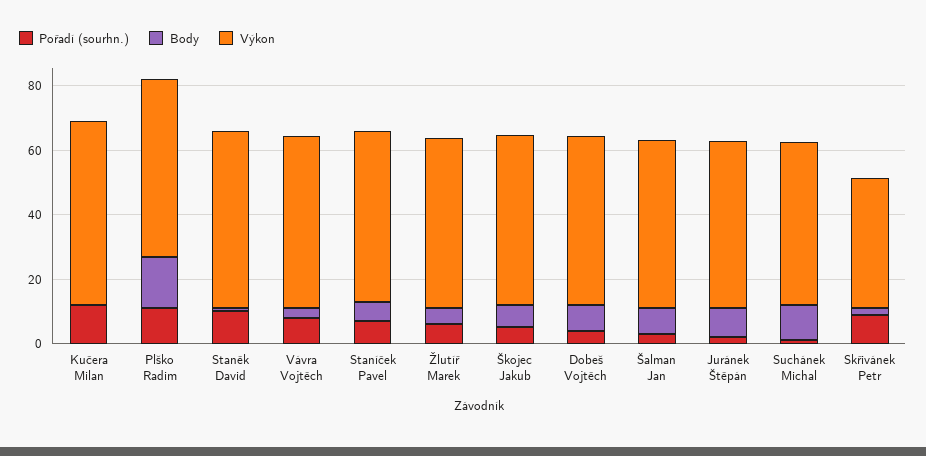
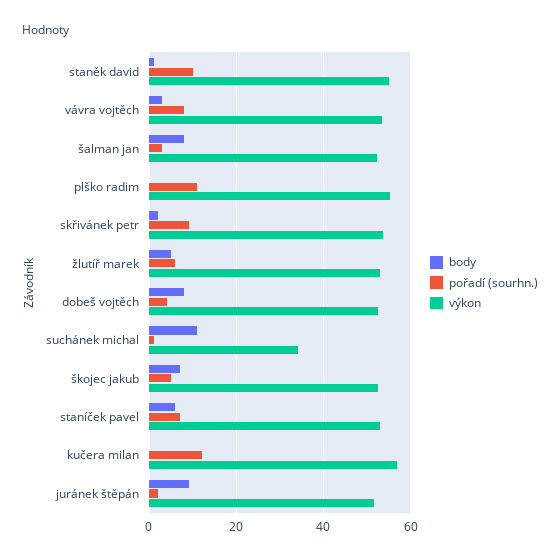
  {
    "Pořadí (sourhn.)": {
      "Kučera Milan": 12,
      "Plško Radim": 12,
      "Staněk David": 10,
      "Vávra Vojtěch": 8,
      "Staníček Pavel": 8,
      "Žlutíř Marek": 6,
      "Škojec Jakub": 6,
      "Dobeš Vojtěch": 4,
      "Šalman Jan": 4,
      "Juránek Štěpán": 2,
      "Suchánek Michal": 2,
      "Skřivánek Petr": 10
    },
    "Body": {
      "Kučera Milan": 0,
-     "Plško Radim": 15,
+     "Plško Radim": 0,
      "Staněk David": 2,
      "Vávra Vojtěch": 4,
      "Staníček Pavel": 6,
      "Žlutíř Marek": 6,
      "Škojec Jakub": 8,
      "Dobeš Vojtěch": 8,
      "Šalman Jan": 8,
      "Juránek Štěpán": 10,
      "Suchánek Michal": 12,
      "Skřivánek Petr": 2
    },
    "Výkon": {
      "Kučera Milan": 56,
      "Plško Radim": 56,
      "Staněk David": 56,
      "Vávra Vojtěch": 54,
      "Staníček Pavel": 54,
      "Žlutíř Marek": 52,
      "Škojec Jakub": 52,
      "Dobeš Vojtěch": 52,
      "Šalman Jan": 52,
      "Juránek Štěpán": 52,
-     "Suchánek Michal": 50,
+     "Suchánek Michal": 34,
-     "Skřivánek Petr": 40
+     "Skřivánek Petr": 54
    }
  }

